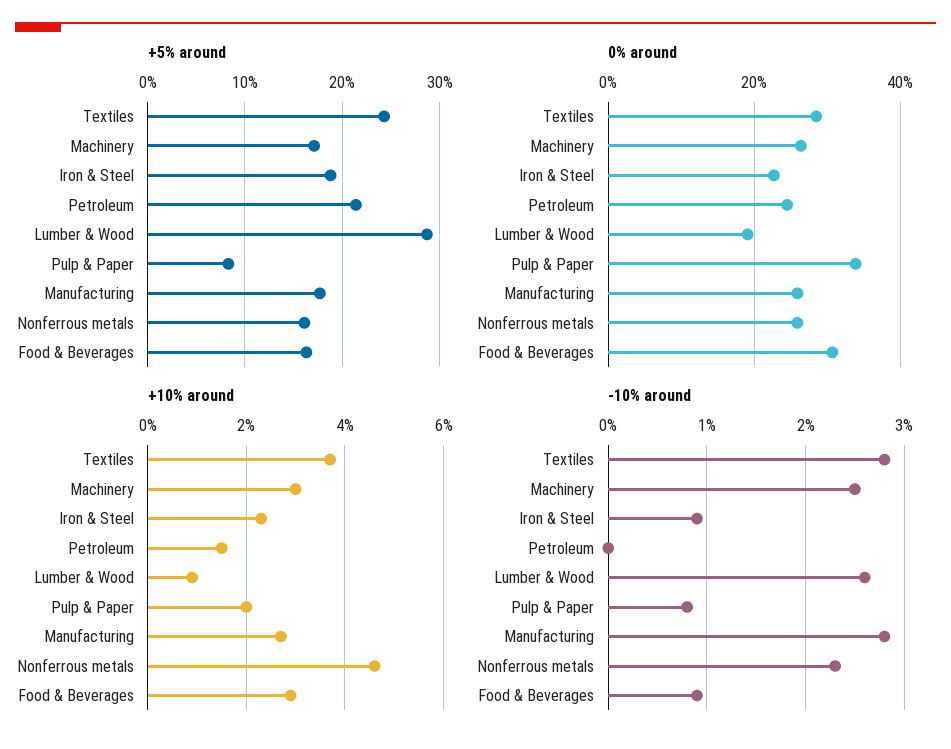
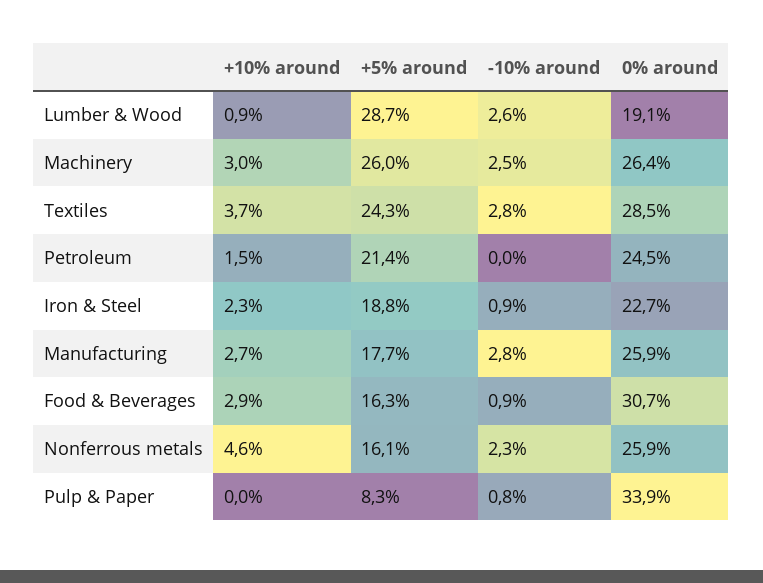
  {
    "+5% around": {
      "Textiles": 24.3,
-     "Machinery": 17,
+     "Machinery": 26,
      "Iron & Steel": 18.8,
      "Petroleum": 21.4,
      "Lumber & Wood": 28.7,
      "Pulp & Paper": 8.3,
      "Manufacturing": 17.7,
      "Nonferrous metals": 16.1,
      "Food & Beverages": 16.3
    },
    "0% around": {
      "Textiles": 28.5,
      "Machinery": 26.4,
      "Iron & Steel": 22.7,
      "Petroleum": 24.5,
      "Lumber & Wood": 19.1,
      "Pulp & Paper": 33.9,
      "Manufacturing": 25.9,
      "Nonferrous metals": 25.9,
      "Food & Beverages": 30.7
    },
    "+10% around": {
      "Textiles": 3.7,
      "Machinery": 3,
      "Iron & Steel": 2.3,
      "Petroleum": 1.5,
      "Lumber & Wood": 0.9,
-     "Pulp & Paper": 2,
+     "Pulp & Paper": 0,
      "Manufacturing": 2.7,
      "Nonferrous metals": 4.6,
      "Food & Beverages": 2.9
    },
    "-10% around": {
      "Textiles": 2.8,
      "Machinery": 2.5,
      "Iron & Steel": 0.9,
      "Petroleum": 0,
      "Lumber & Wood": 2.6,
      "Pulp & Paper": 0.8,
      "Manufacturing": 2.8,
      "Nonferrous metals": 2.3,
      "Food & Beverages": 0.9
    }
  }

